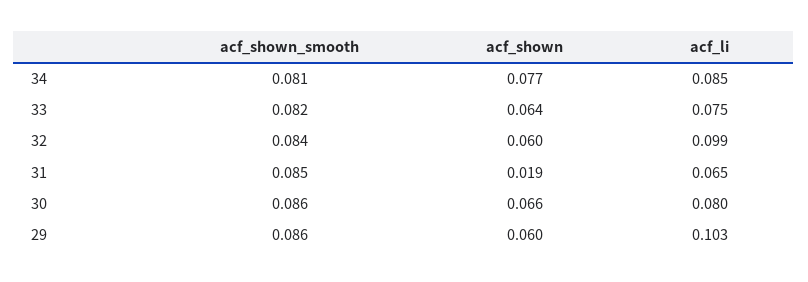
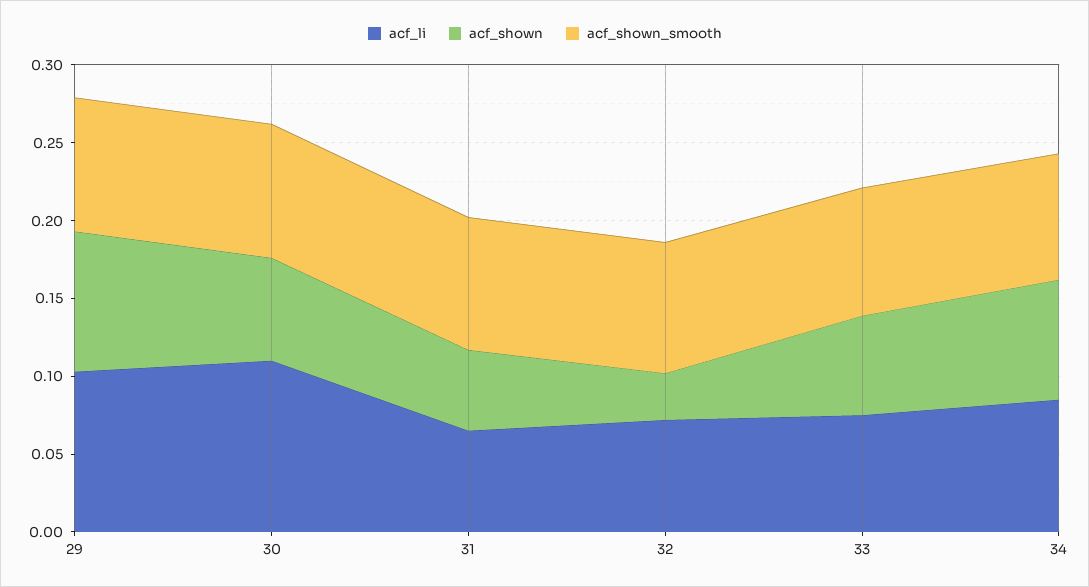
  {
    "acf_shown_smooth": {
      "34": 0.081,
      "33": 0.082,
      "32": 0.084,
      "31": 0.085,
      "30": 0.086,
      "29": 0.086
    },
    "acf_shown": {
      "34": 0.077,
      "33": 0.064,
-     "32": 0.06,
+     "32": 0.03,
-     "31": 0.019,
+     "31": 0.05,
      "30": 0.066,
-     "29": 0.06
+     "29": 0.09
    },
    "acf_li": {
      "34": 0.085,
      "33": 0.075,
-     "32": 0.099,
+     "32": 0.07,
      "31": 0.065,
-     "30": 0.08,
+     "30": 0.11,
      "29": 0.103
    }
  }

